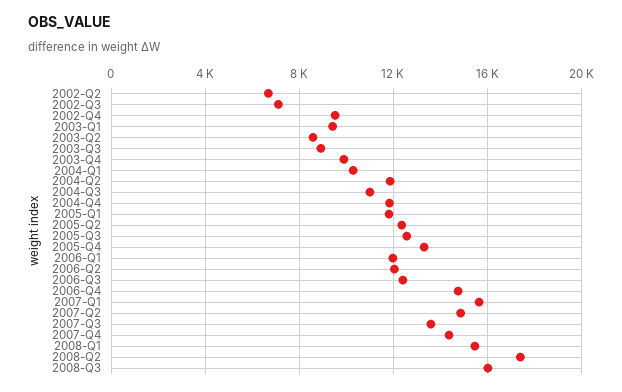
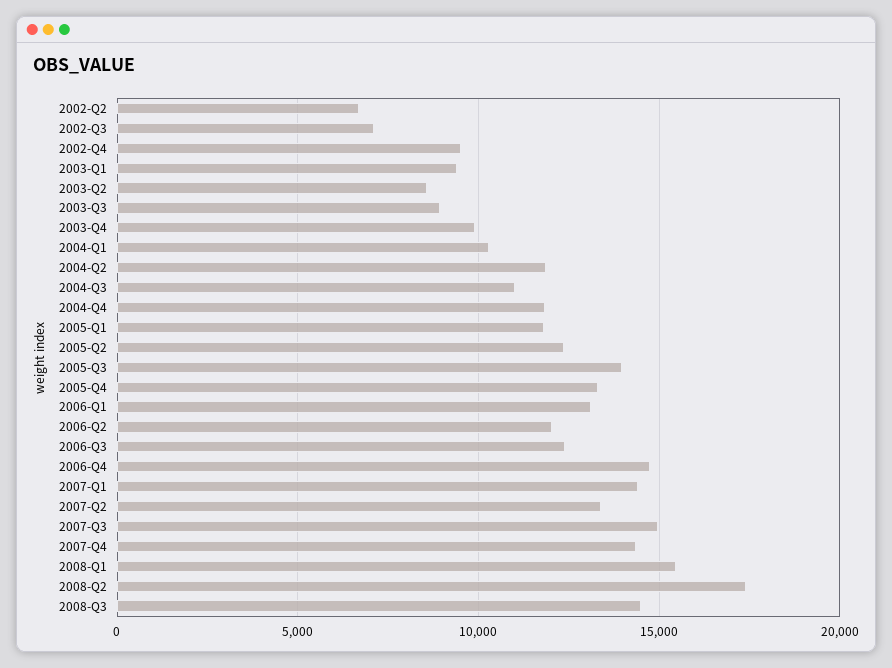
  {
    "2002-Q2": 6500,
    "2002-Q3": 7000,
    "2002-Q4": 9500,
    "2003-Q1": 9500,
    "2003-Q2": 8500,
    "2003-Q3": 9000,
    "2003-Q4": 10000,
    "2004-Q1": 10500,
    "2004-Q2": 12000,
    "2004-Q3": 11000,
    "2004-Q4": 12000,
    "2005-Q1": 12000,
    "2005-Q2": 12500,
-   "2005-Q3": 12500,
+   "2005-Q3": 14000,
    "2005-Q4": 13500,
-   "2006-Q1": 12000,
+   "2006-Q1": 13000,
    "2006-Q2": 12000,
    "2006-Q3": 12500,
    "2006-Q4": 15000,
-   "2007-Q1": 15500,
+   "2007-Q1": 14500,
-   "2007-Q2": 15000,
+   "2007-Q2": 13500,
-   "2007-Q3": 13500,
+   "2007-Q3": 15000,
    "2007-Q4": 14500,
    "2008-Q1": 15500,
    "2008-Q2": 17500,
-   "2008-Q3": 16000
+   "2008-Q3": 14500
  }

